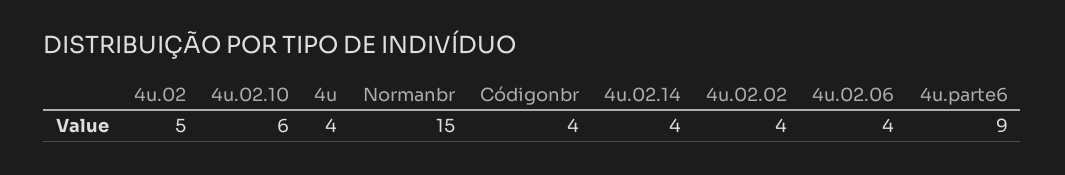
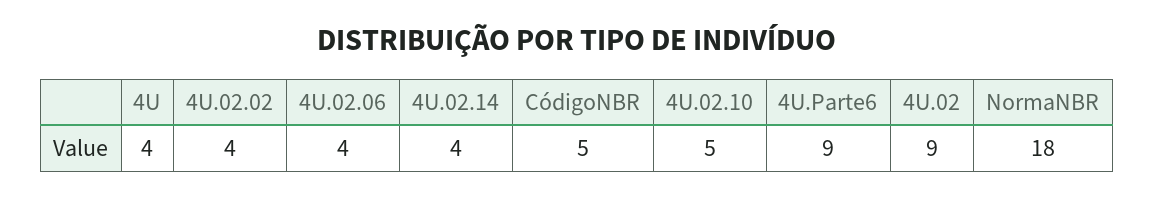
  {
-   "4u.02": 5,
+   "4u.02": 9,
-   "4u.02.10": 6,
+   "4u.02.10": 5,
    "4u": 4,
-   "Normanbr": 15,
+   "Normanbr": 18,
-   "Códigonbr": 4,
+   "Códigonbr": 5,
    "4u.02.14": 4,
    "4u.02.02": 4,
    "4u.02.06": 4,
    "4u.parte6": 9
  }

